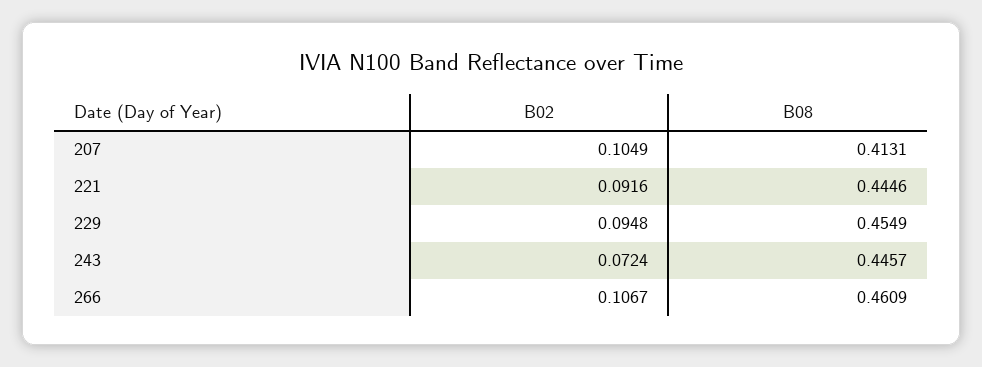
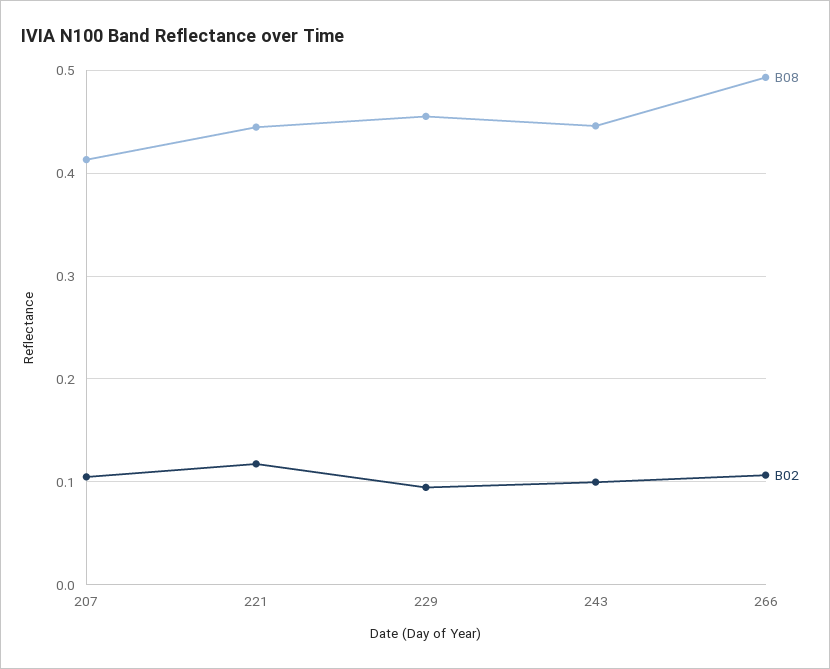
  {
    "B02": {
      "207": 0.1049,
-     "221": 0.0916,
+     "221": 0.12,
      "229": 0.0948,
-     "243": 0.0724,
+     "243": 0.1,
      "266": 0.1067
    },
    "B08": {
      "207": 0.4131,
      "221": 0.4446,
      "229": 0.4549,
      "243": 0.4457,
-     "266": 0.4609
+     "266": 0.49
    }
  }

